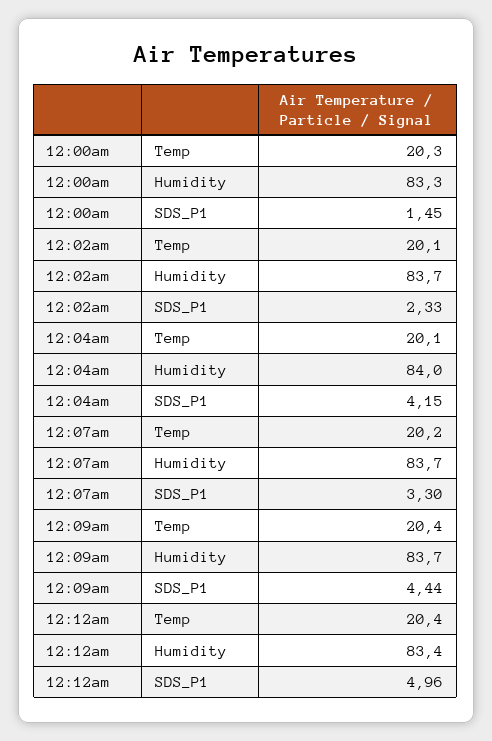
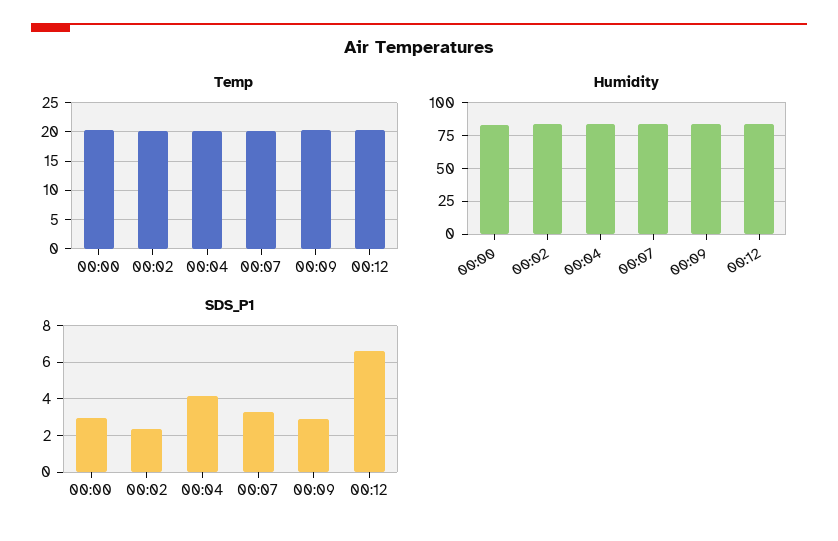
  {
    "Temp": {
      "12:00am": 20.3,
      "12:02am": 20.1,
      "12:04am": 20.1,
      "12:07am": 20.2,
      "12:09am": 20.4,
      "12:12am": 20.4
    },
    "Humidity": {
      "12:00am": 83.3,
      "12:02am": 83.7,
      "12:04am": 84,
      "12:07am": 83.7,
      "12:09am": 83.7,
      "12:12am": 83.4
    },
    "SDS_P1": {
-     "12:00am": 1.45,
+     "12:00am": 3,
      "12:02am": 2.33,
      "12:04am": 4.15,
      "12:07am": 3.3,
-     "12:09am": 4.44,
+     "12:09am": 3,
-     "12:12am": 4.96
+     "12:12am": 6.5
    }
  }

